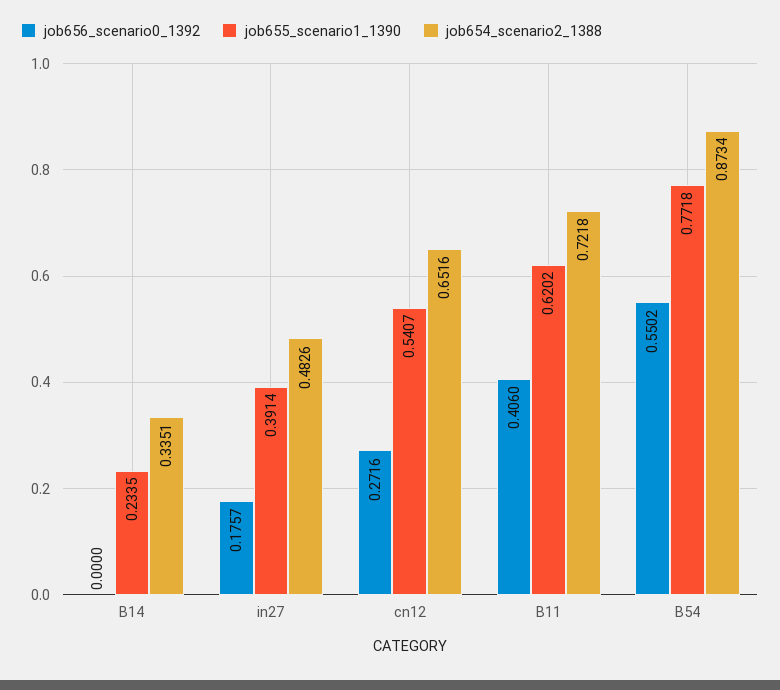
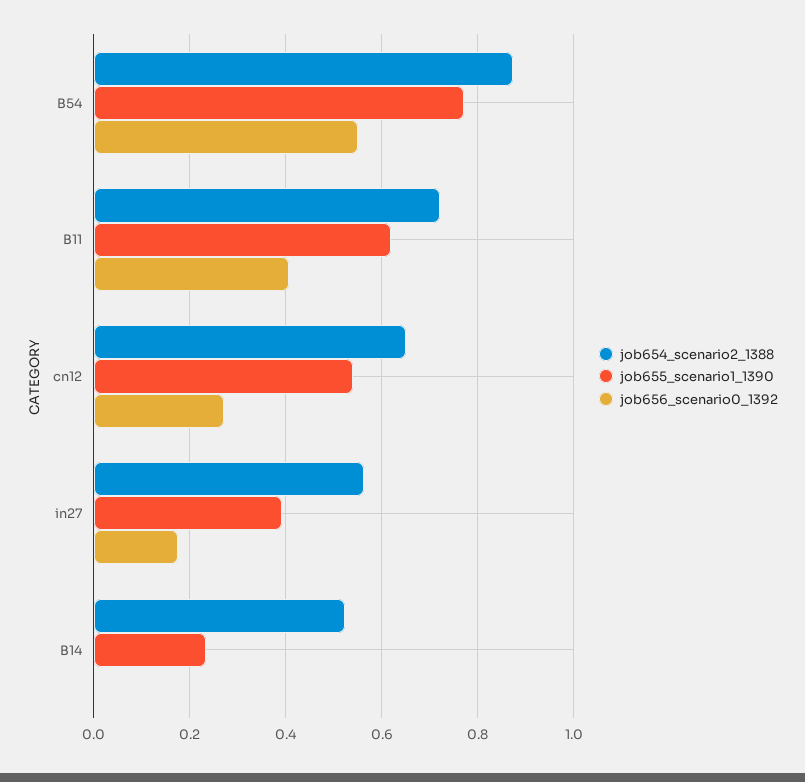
  {
    "job656_scenario0_1392": {
      "B14": 0,
      "in27": 0.1757,
      "cn12": 0.2716,
      "B11": 0.406,
      "B54": 0.5502
    },
    "job655_scenario1_1390": {
      "B14": 0.2335,
      "in27": 0.3914,
      "cn12": 0.5407,
      "B11": 0.6202,
      "B54": 0.7718
    },
    "job654_scenario2_1388": {
-     "B14": 0.3351,
+     "B14": 0.52,
-     "in27": 0.4826,
+     "in27": 0.56,
      "cn12": 0.6516,
      "B11": 0.7218,
      "B54": 0.8734
    }
  }

